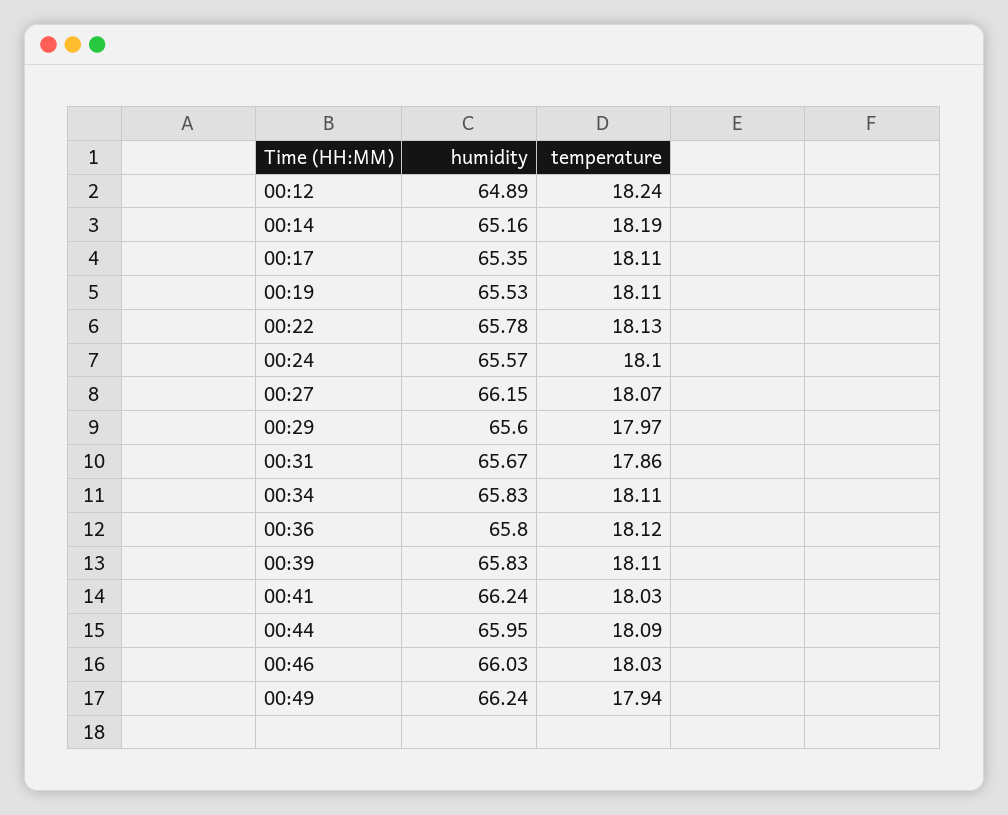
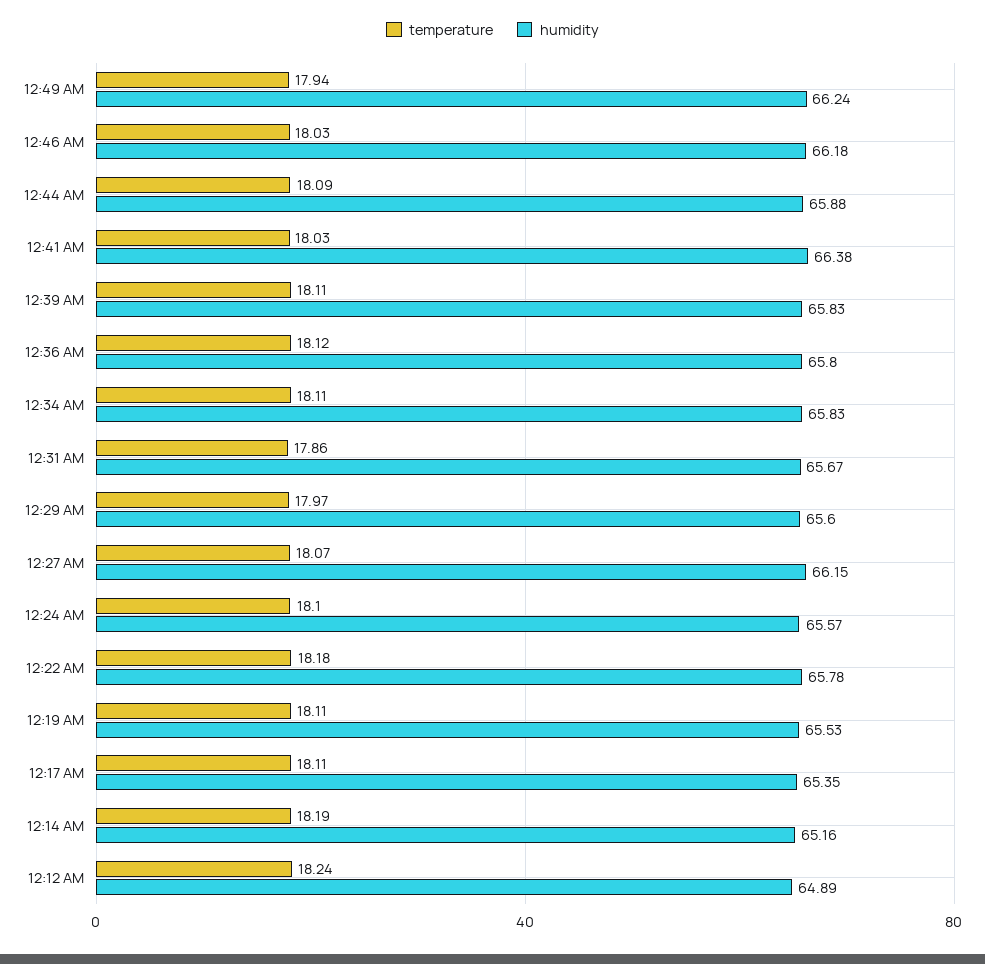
  {
    "humidity": {
      "00:12": 64.89,
      "00:14": 65.16,
      "00:17": 65.35,
      "00:19": 65.53,
      "00:22": 65.78,
      "00:24": 65.57,
      "00:27": 66.15,
      "00:29": 65.6,
      "00:31": 65.67,
      "00:34": 65.83,
      "00:36": 65.8,
      "00:39": 65.83,
-     "00:41": 66.24,
+     "00:41": 66.38,
-     "00:44": 65.95,
+     "00:44": 65.88,
-     "00:46": 66.03,
+     "00:46": 66.18,
      "00:49": 66.24
    },
    "temperature": {
      "00:12": 18.24,
      "00:14": 18.19,
      "00:17": 18.11,
      "00:19": 18.11,
-     "00:22": 18.13,
+     "00:22": 18.18,
      "00:24": 18.1,
      "00:27": 18.07,
      "00:29": 17.97,
      "00:31": 17.86,
      "00:34": 18.11,
      "00:36": 18.12,
      "00:39": 18.11,
      "00:41": 18.03,
      "00:44": 18.09,
      "00:46": 18.03,
      "00:49": 17.94
    }
  }

